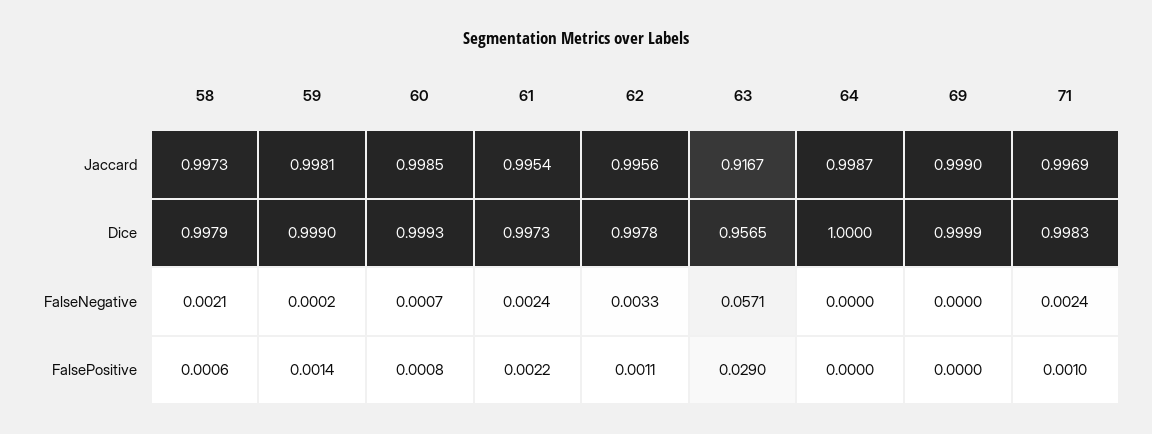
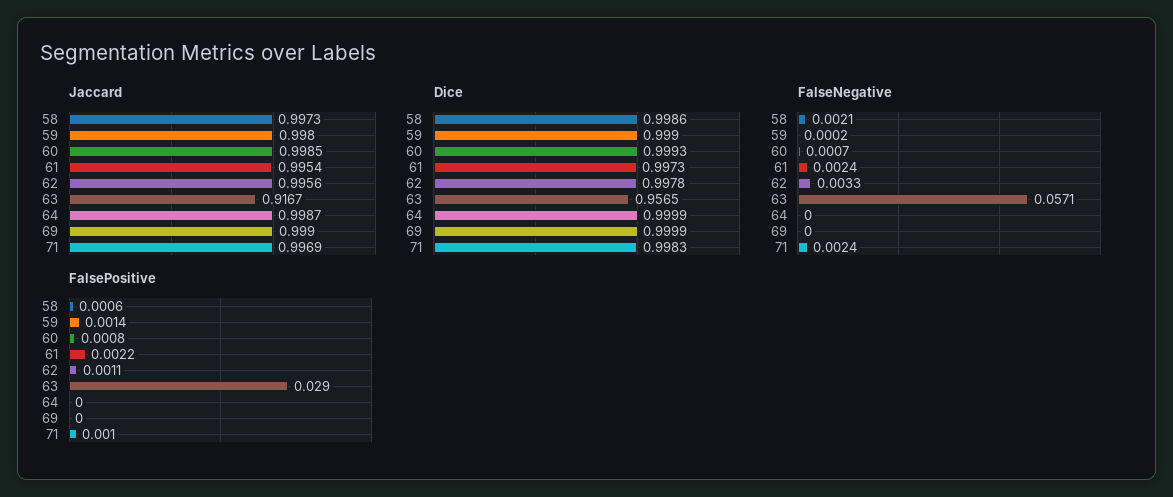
  {
    "Jaccard": {
      "58": 0.9973,
-     "59": 0.9981,
+     "59": 0.998,
      "60": 0.9985,
      "61": 0.9954,
      "62": 0.9956,
      "63": 0.9167,
      "64": 0.9987,
      "69": 0.999,
      "71": 0.9969
    },
    "Dice": {
-     "58": 0.9979,
+     "58": 0.9986,
      "59": 0.999,
      "60": 0.9993,
      "61": 0.9973,
      "62": 0.9978,
      "63": 0.9565,
-     "64": 1,
+     "64": 0.9999,
      "69": 0.9999,
      "71": 0.9983
    },
    "FalseNegative": {
      "58": 0.0021,
      "59": 0.0002,
      "60": 0.0007,
      "61": 0.0024,
      "62": 0.0033,
      "63": 0.0571,
      "64": 0,
      "69": 0,
      "71": 0.0024
    },
    "FalsePositive": {
      "58": 0.0006,
      "59": 0.0014,
      "60": 0.0008,
      "61": 0.0022,
      "62": 0.0011,
      "63": 0.029,
      "64": 0,
      "69": 0,
      "71": 0.001
    }
  }

